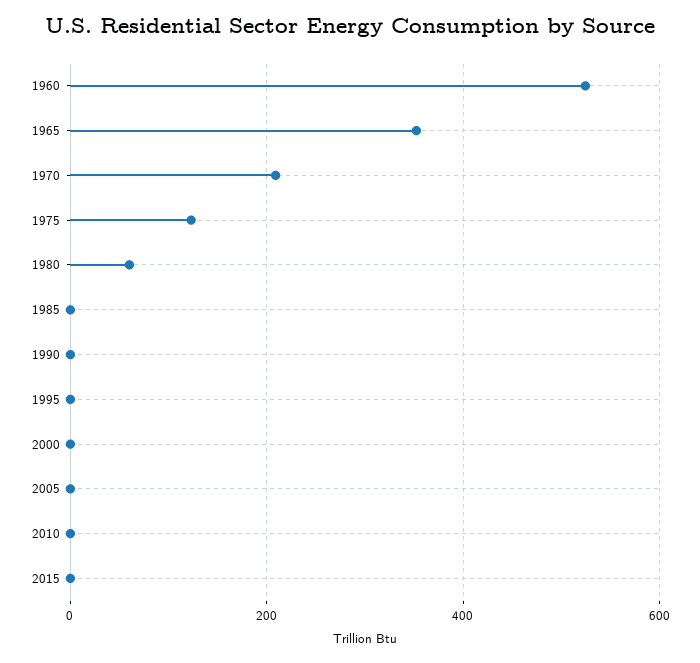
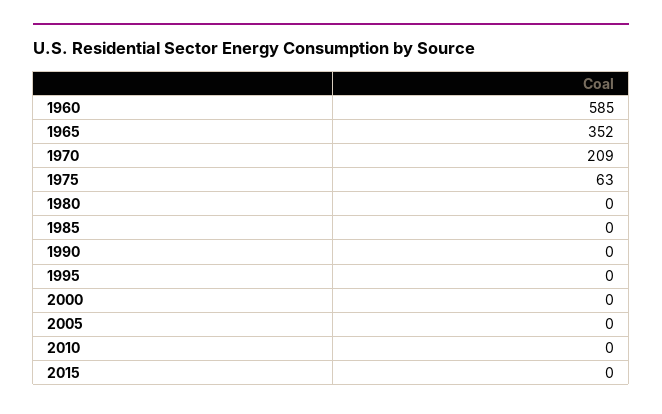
  {
-   "1960": 520,
+   "1960": 585,
    "1965": 352,
    "1970": 209,
-   "1975": 120,
+   "1975": 63,
-   "1980": 60,
+   "1980": 0,
    "1985": 0,
    "1990": 0,
    "1995": 0,
    "2000": 0,
    "2005": 0,
    "2010": 0,
    "2015": 0
  }

